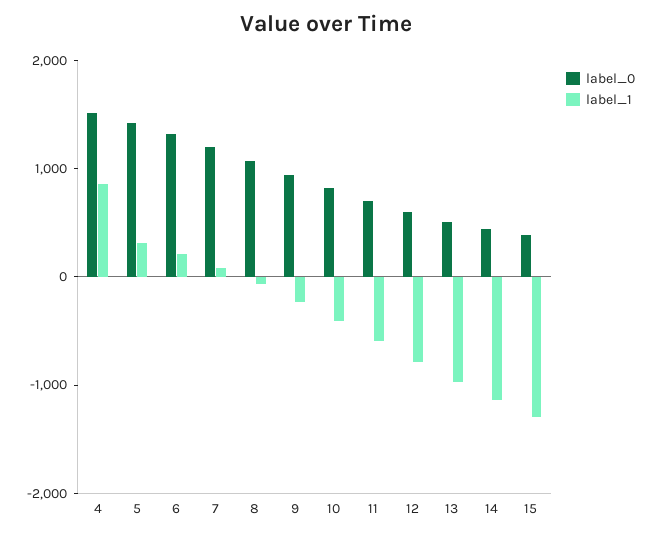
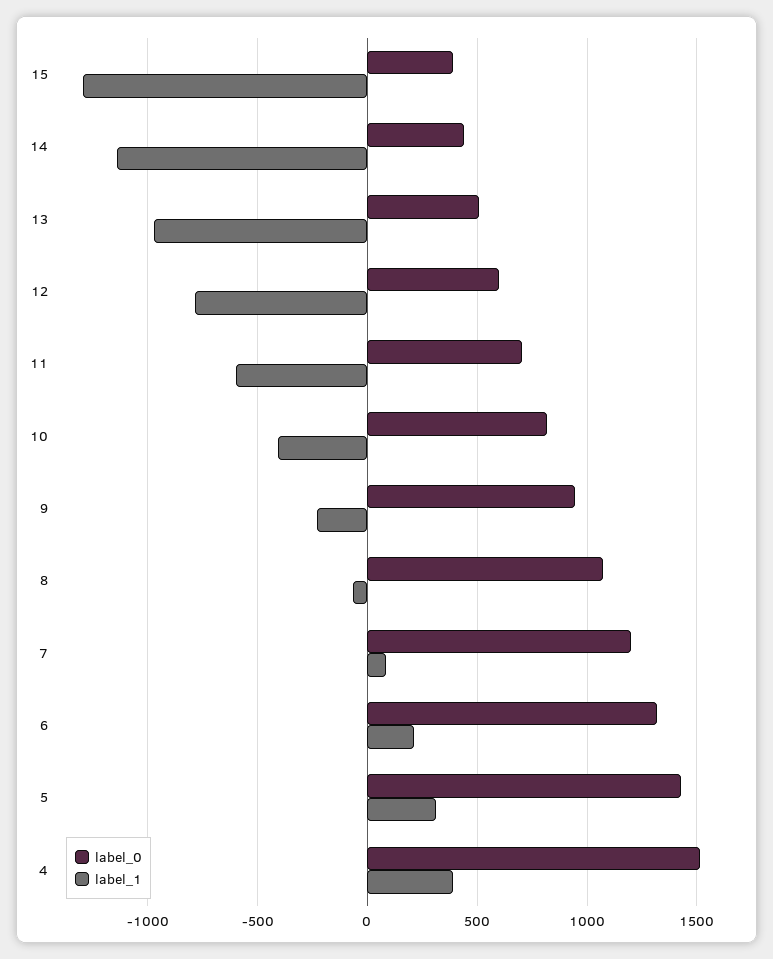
  {
    "label_0": {
      "4": 1500,
      "5": 1450,
      "6": 1300,
      "7": 1200,
      "8": 1050,
      "9": 950,
      "10": 800,
      "11": 700,
      "12": 600,
      "13": 500,
      "14": 450,
      "15": 400
    },
    "label_1": {
-     "4": 800,
+     "4": 400,
      "5": 300,
      "6": 200,
      "7": 100,
      "8": -50,
      "9": -250,
      "10": -400,
      "11": -600,
      "12": -800,
      "13": -950,
      "14": -1150,
      "15": -1300
    }
  }

